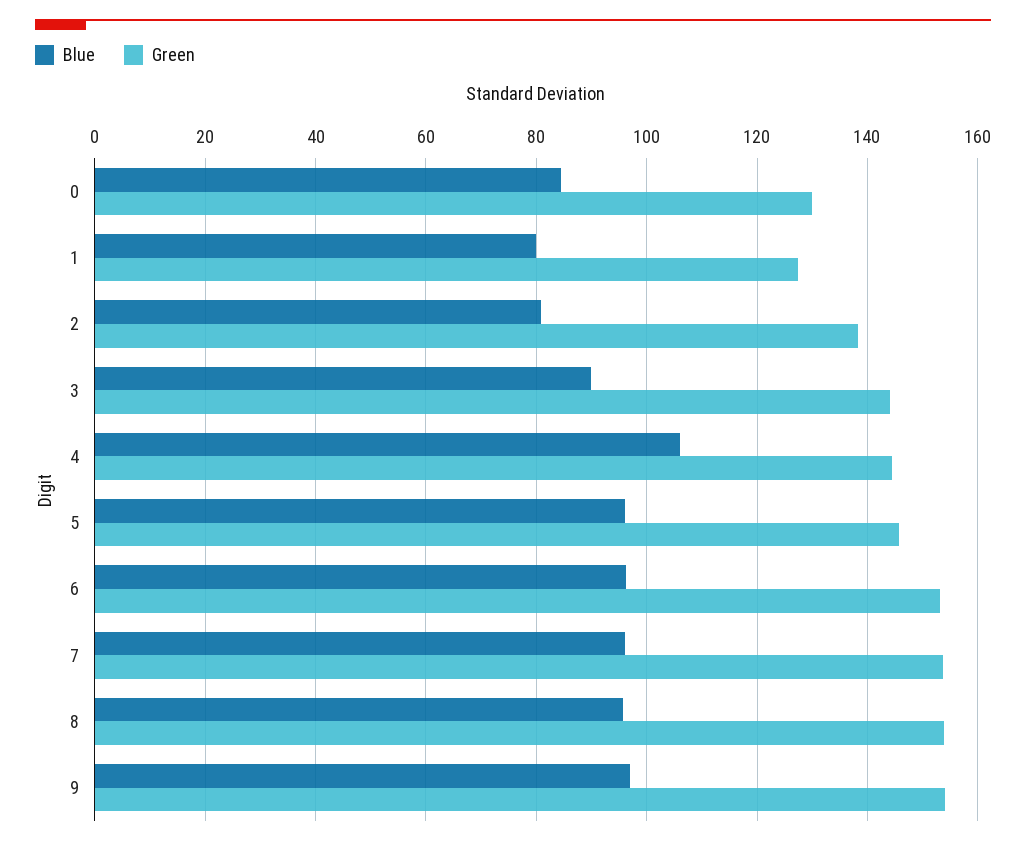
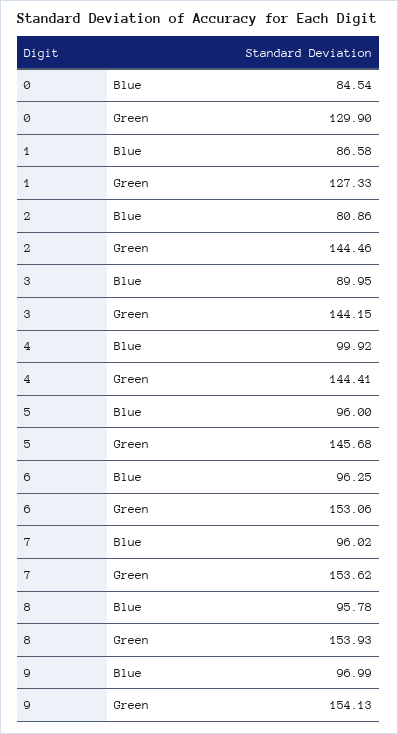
  {
    "Blue": {
      "0": 84.54,
-     "1": 80,
+     "1": 86.58,
      "2": 80.86,
      "3": 89.95,
-     "4": 106,
+     "4": 99.92,
      "5": 96,
      "6": 96.25,
      "7": 96.02,
      "8": 95.78,
      "9": 96.99
    },
    "Green": {
      "0": 129.9,
      "1": 127.33,
-     "2": 138,
+     "2": 144.46,
      "3": 144.15,
      "4": 144.41,
      "5": 145.68,
      "6": 153.06,
      "7": 153.62,
      "8": 153.93,
      "9": 154.13
    }
  }

